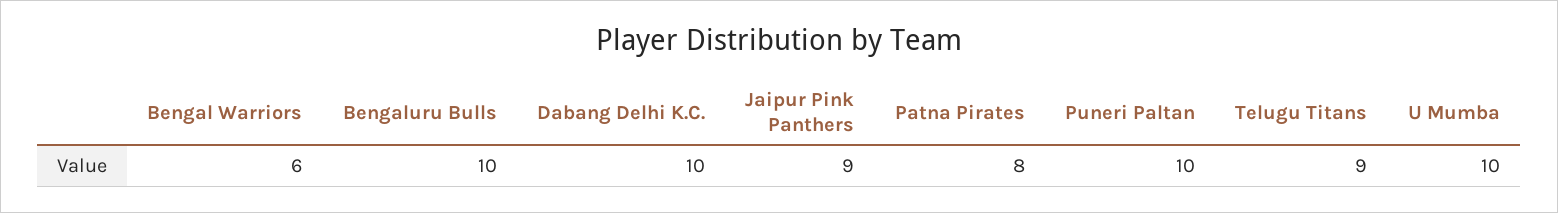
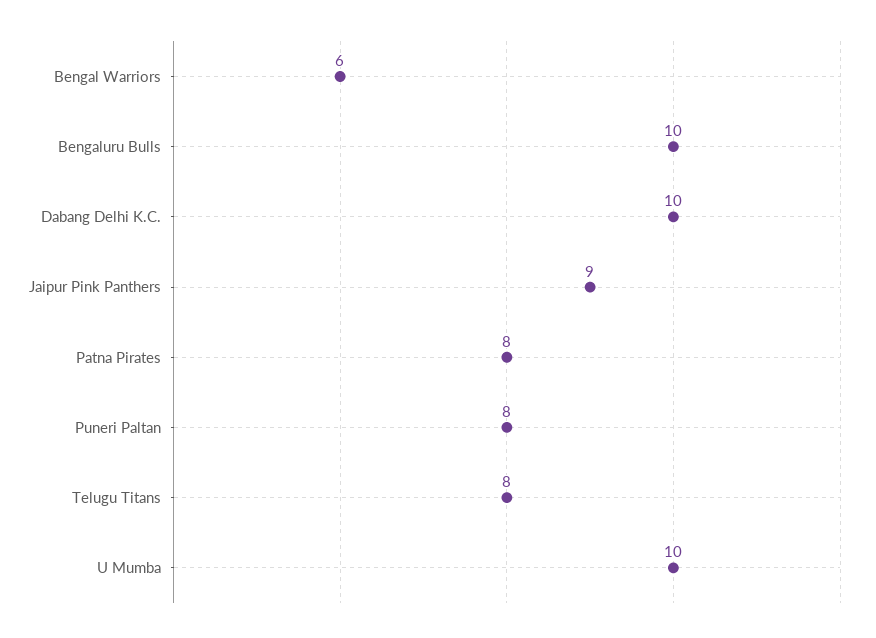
  {
    "Bengal Warriors": 6,
    "Bengaluru Bulls": 10,
    "Dabang Delhi K.C.": 10,
    "Jaipur Pink Panthers": 9,
    "Patna Pirates": 8,
-   "Puneri Paltan": 10,
+   "Puneri Paltan": 8,
-   "Telugu Titans": 9,
+   "Telugu Titans": 8,
    "U Mumba": 10
  }

